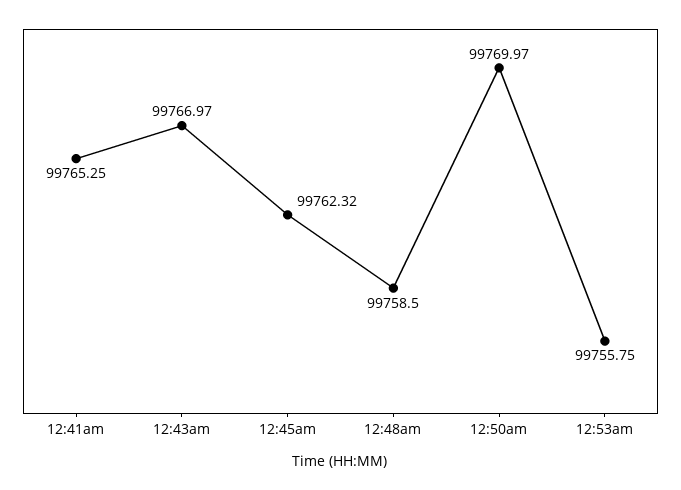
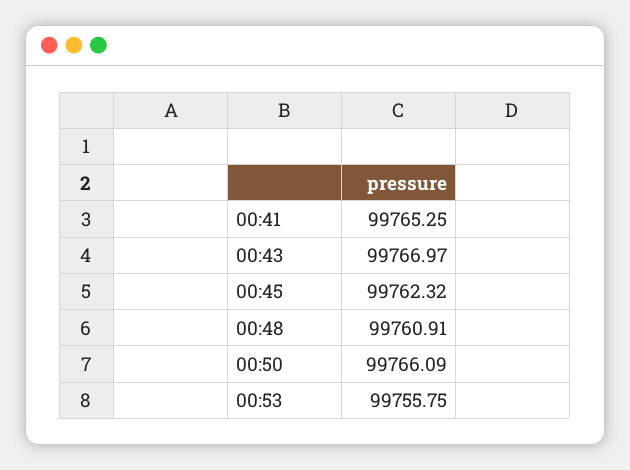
  {
    "12:41am": 99765.25,
    "12:43am": 99766.97,
    "12:45am": 99762.32,
-   "12:48am": 99758.5,
+   "12:48am": 99760.91,
-   "12:50am": 99769.97,
+   "12:50am": 99766.09,
    "12:53am": 99755.75
  }

